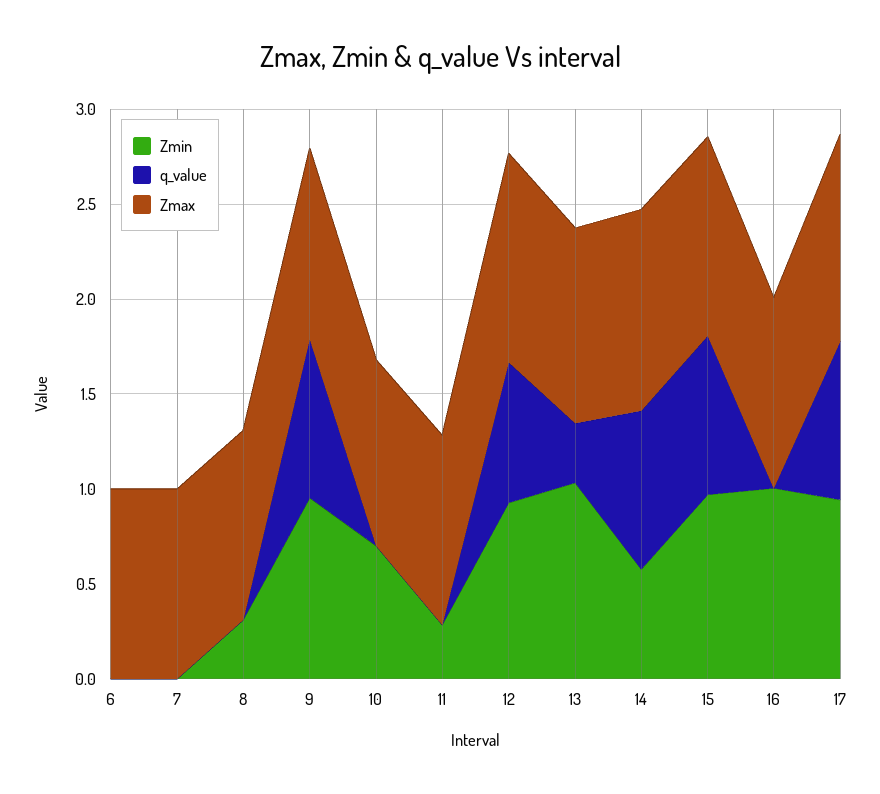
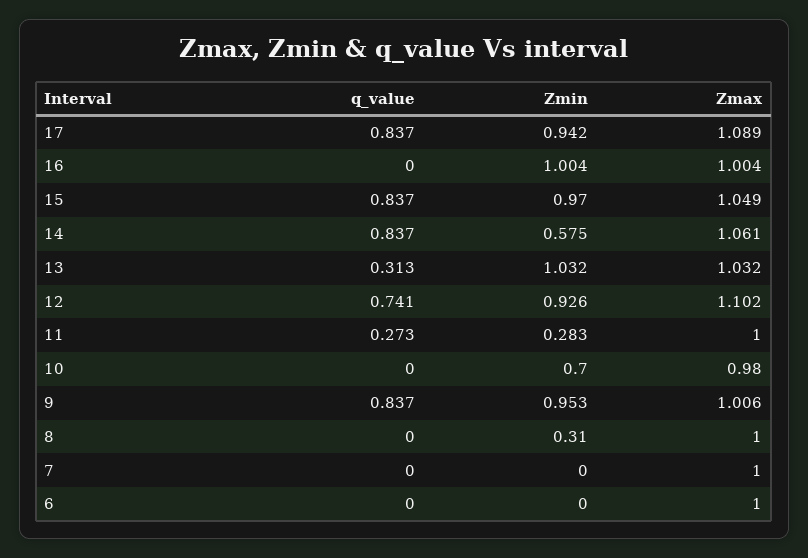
  {
    "Zmin": {
      "6": 0,
      "7": 0,
      "8": 0.31,
      "9": 0.953,
      "10": 0.7,
      "11": 0.283,
      "12": 0.926,
      "13": 1.032,
      "14": 0.575,
      "15": 0.97,
      "16": 1.004,
      "17": 0.942
    },
    "q_value": {
      "6": 0,
      "7": 0,
      "8": 0,
      "9": 0.837,
      "10": 0,
-     "11": 0,
+     "11": 0.273,
      "12": 0.741,
      "13": 0.313,
      "14": 0.837,
      "15": 0.837,
      "16": 0,
      "17": 0.837
    },
    "Zmax": {
      "6": 1,
      "7": 1,
      "8": 1,
      "9": 1.006,
      "10": 0.98,
      "11": 1,
      "12": 1.102,
      "13": 1.032,
      "14": 1.061,
      "15": 1.049,
      "16": 1.004,
      "17": 1.089
    }
  }

